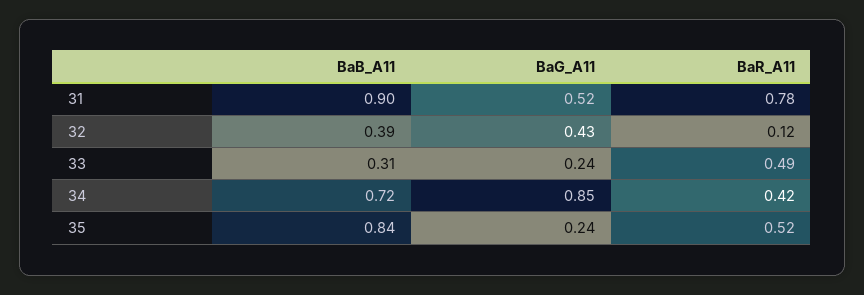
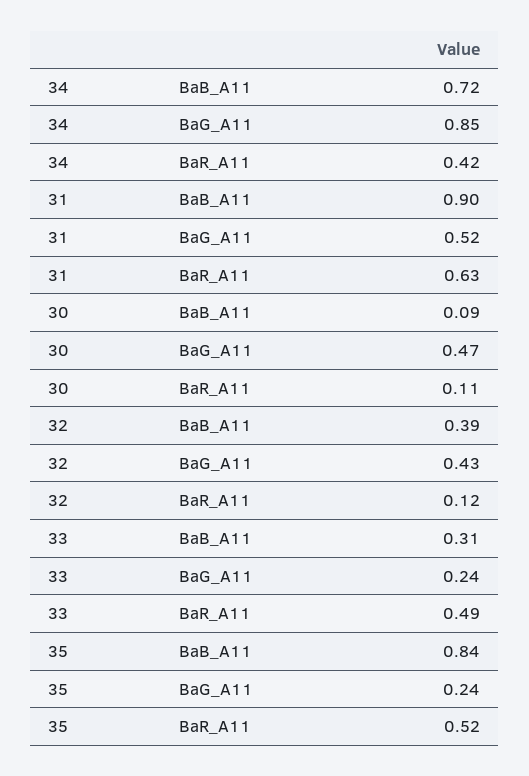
  {
    "BaB_A11": {
      "31": 0.9,
      "32": 0.39,
      "33": 0.31,
      "34": 0.72,
-     "35": 0.84
+     "35": 0.84,
+     "30": 0.09
    },
    "BaG_A11": {
      "31": 0.52,
      "32": 0.43,
      "33": 0.24,
      "34": 0.85,
-     "35": 0.24
+     "35": 0.24,
+     "30": 0.47
    },
    "BaR_A11": {
-     "31": 0.78,
+     "31": 0.63,
      "32": 0.12,
      "33": 0.49,
      "34": 0.42,
-     "35": 0.52
+     "35": 0.52,
+     "30": 0.11
    }
  }

